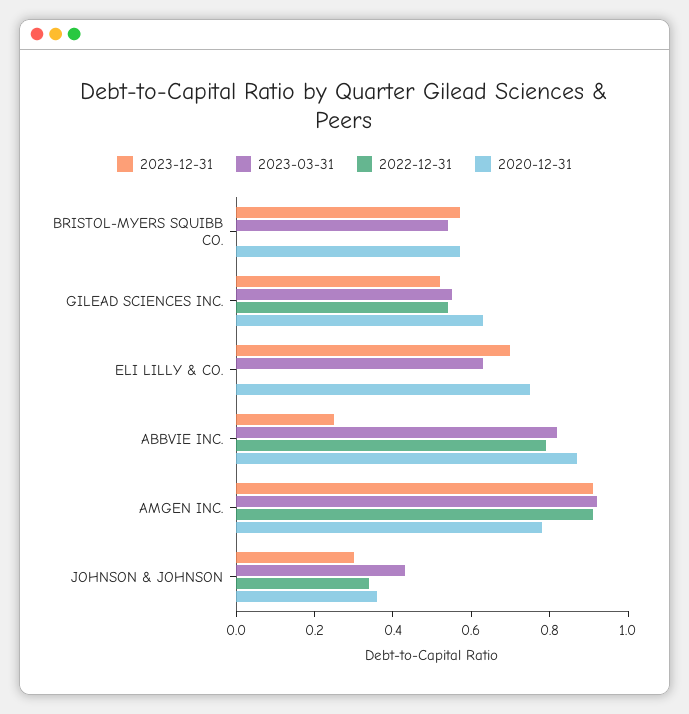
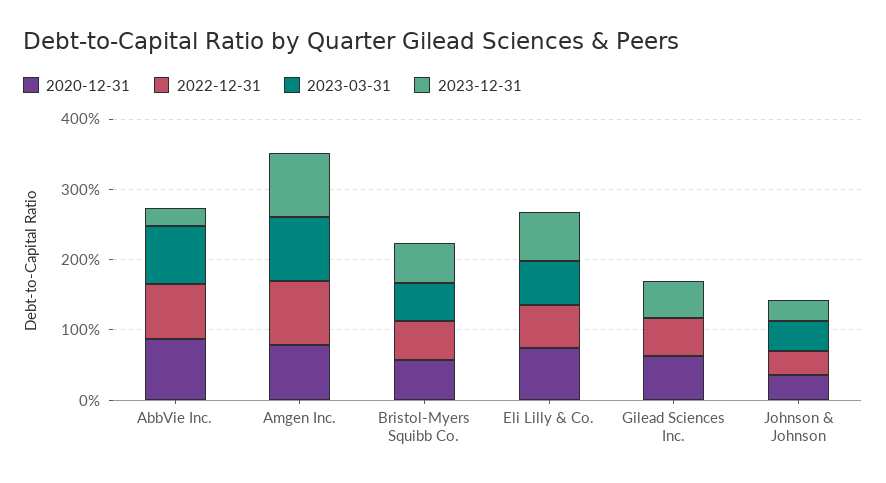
  {
    "2023-12-31": {
      "BRISTOL-MYERS SQUIBB CO.": 0.55,
      "GILEAD SCIENCES INC.": 0.5,
      "ELI LILLY & CO.": 0.7,
      "ABBVIE INC.": 0.25,
      "AMGEN INC.": 0.9,
      "JOHNSON & JOHNSON": 0.3
    },
    "2023-03-31": {
      "BRISTOL-MYERS SQUIBB CO.": 0.55,
-     "GILEAD SCIENCES INC.": 0.55,
+     "GILEAD SCIENCES INC.": 0,
      "ELI LILLY & CO.": 0.65,
      "ABBVIE INC.": 0.8,
      "AMGEN INC.": 0.9,
      "JOHNSON & JOHNSON": 0.45
    },
    "2022-12-31": {
-     "BRISTOL-MYERS SQUIBB CO.": 0,
+     "BRISTOL-MYERS SQUIBB CO.": 0.6,
      "GILEAD SCIENCES INC.": 0.55,
-     "ELI LILLY & CO.": 0,
+     "ELI LILLY & CO.": 0.6,
      "ABBVIE INC.": 0.8,
      "AMGEN INC.": 0.9,
      "JOHNSON & JOHNSON": 0.35
    },
    "2020-12-31": {
      "BRISTOL-MYERS SQUIBB CO.": 0.55,
      "GILEAD SCIENCES INC.": 0.65,
      "ELI LILLY & CO.": 0.75,
      "ABBVIE INC.": 0.85,
      "AMGEN INC.": 0.8,
      "JOHNSON & JOHNSON": 0.35
    }
  }

